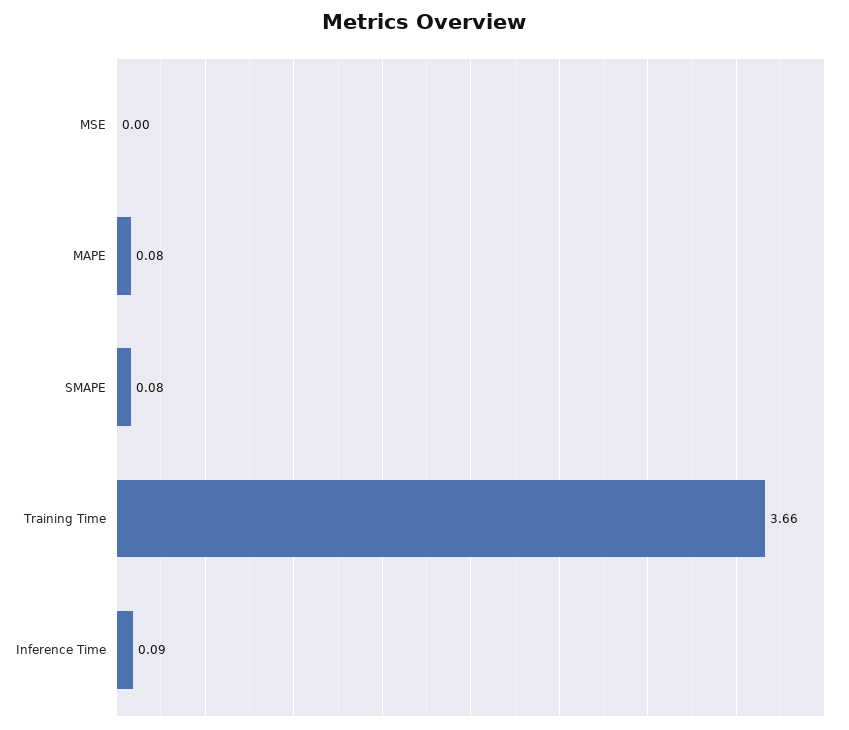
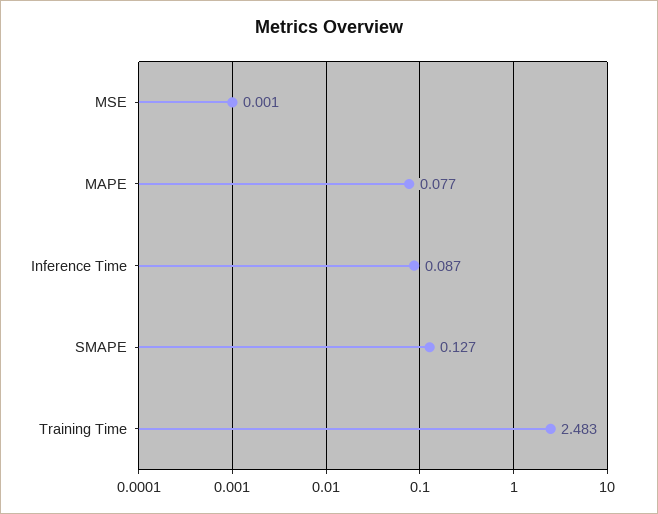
  {
    "MSE": 0.001,
    "MAPE": 0.077,
-   "SMAPE": 0.08,
+   "SMAPE": 0.127,
-   "Training Time": 3.66,
+   "Training Time": 2.483,
    "Inference Time": 0.087
  }

